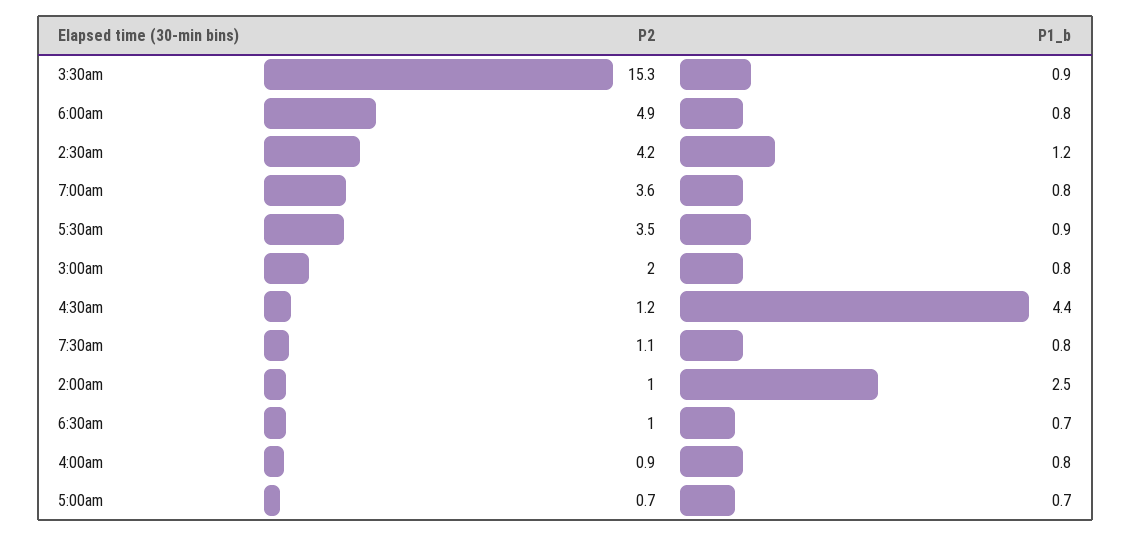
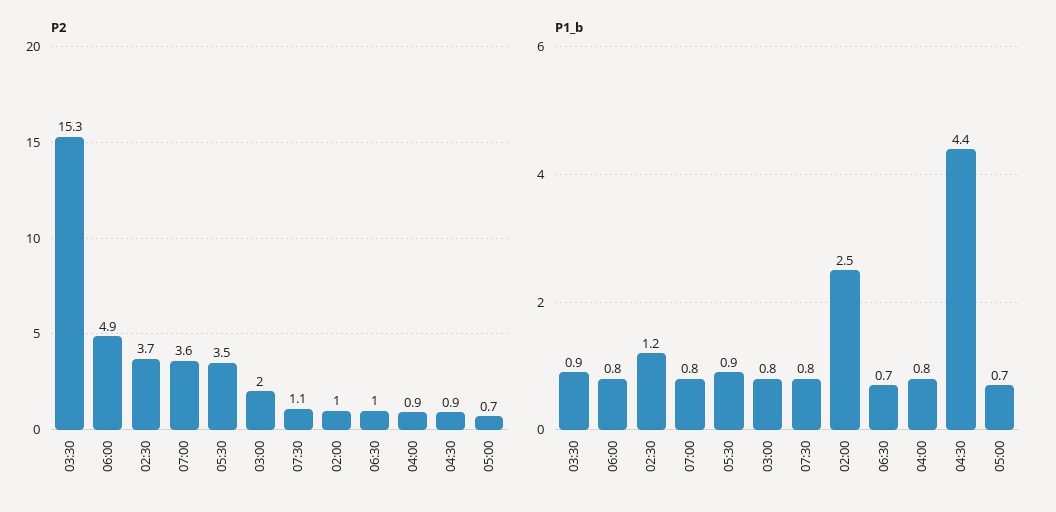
  {
    "P2": {
      "3:30am": 15.3,
      "6:00am": 4.9,
-     "2:30am": 4.2,
+     "2:30am": 3.7,
      "7:00am": 3.6,
      "5:30am": 3.5,
      "3:00am": 2,
-     "4:30am": 1.2,
+     "4:30am": 0.9,
      "7:30am": 1.1,
      "2:00am": 1,
      "6:30am": 1,
      "4:00am": 0.9,
      "5:00am": 0.7
    },
    "P1_b": {
      "3:30am": 0.9,
      "6:00am": 0.8,
      "2:30am": 1.2,
      "7:00am": 0.8,
      "5:30am": 0.9,
      "3:00am": 0.8,
      "4:30am": 4.4,
      "7:30am": 0.8,
      "2:00am": 2.5,
      "6:30am": 0.7,
      "4:00am": 0.8,
      "5:00am": 0.7
    }
  }

